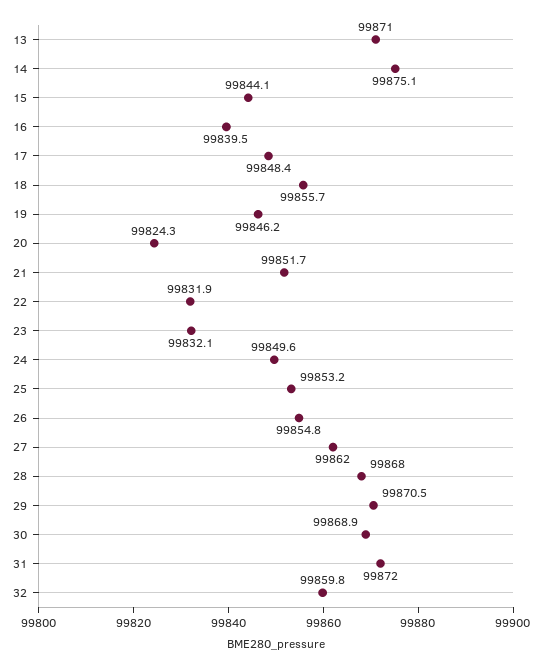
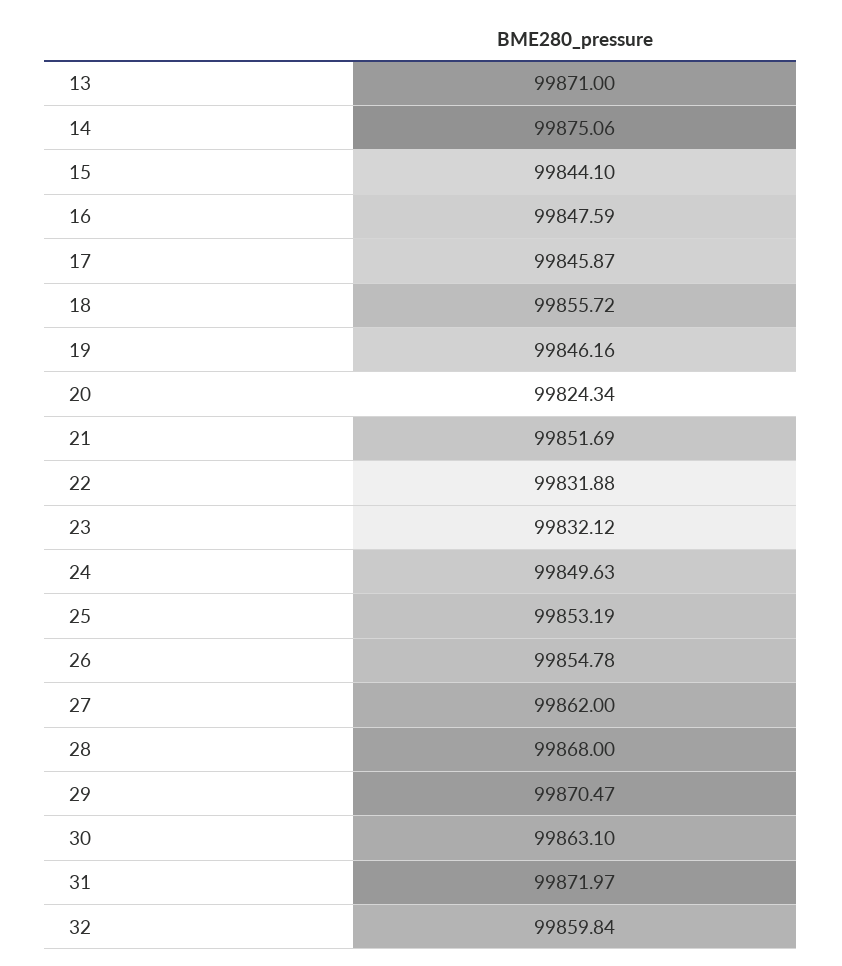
  {
    "13": 99871,
    "14": 99875.06,
    "15": 99844.1,
-   "16": 99839.5,
+   "16": 99847.59,
-   "17": 99848.4,
+   "17": 99845.87,
    "18": 99855.72,
    "19": 99846.16,
    "20": 99824.34,
    "21": 99851.69,
    "22": 99831.88,
    "23": 99832.12,
    "24": 99849.63,
    "25": 99853.19,
    "26": 99854.78,
    "27": 99862,
    "28": 99868,
    "29": 99870.47,
-   "30": 99868.9,
+   "30": 99863.1,
    "31": 99871.97,
    "32": 99859.84
  }

